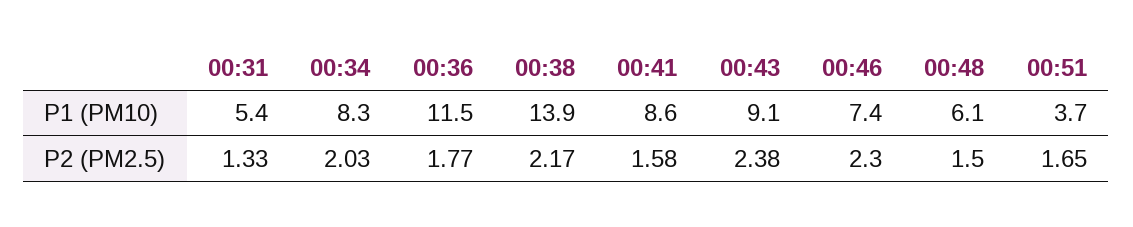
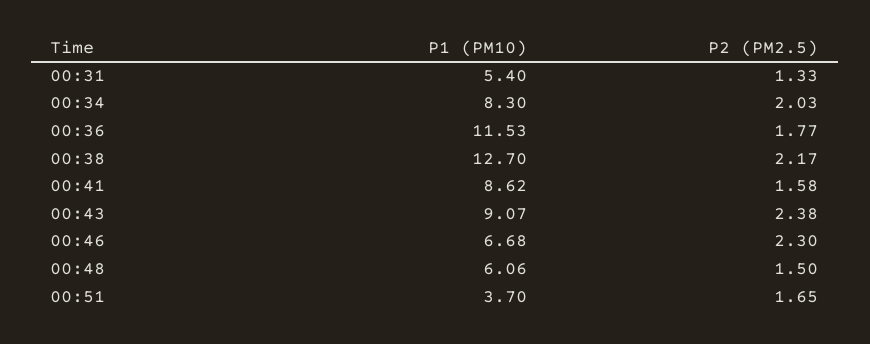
  {
    "00:31": {
      "P1 (PM10)": 5.4,
      "P2 (PM2.5)": 1.33
    },
    "00:34": {
      "P1 (PM10)": 8.3,
      "P2 (PM2.5)": 2.03
    },
    "00:36": {
      "P1 (PM10)": 11.53,
      "P2 (PM2.5)": 1.77
    },
    "00:38": {
-     "P1 (PM10)": 13.9,
+     "P1 (PM10)": 12.7,
      "P2 (PM2.5)": 2.17
    },
    "00:41": {
      "P1 (PM10)": 8.62,
      "P2 (PM2.5)": 1.58
    },
    "00:43": {
      "P1 (PM10)": 9.07,
      "P2 (PM2.5)": 2.38
    },
    "00:46": {
-     "P1 (PM10)": 7.4,
+     "P1 (PM10)": 6.68,
      "P2 (PM2.5)": 2.3
    },
    "00:48": {
      "P1 (PM10)": 6.06,
      "P2 (PM2.5)": 1.5
    },
    "00:51": {
      "P1 (PM10)": 3.7,
      "P2 (PM2.5)": 1.65
    }
  }

